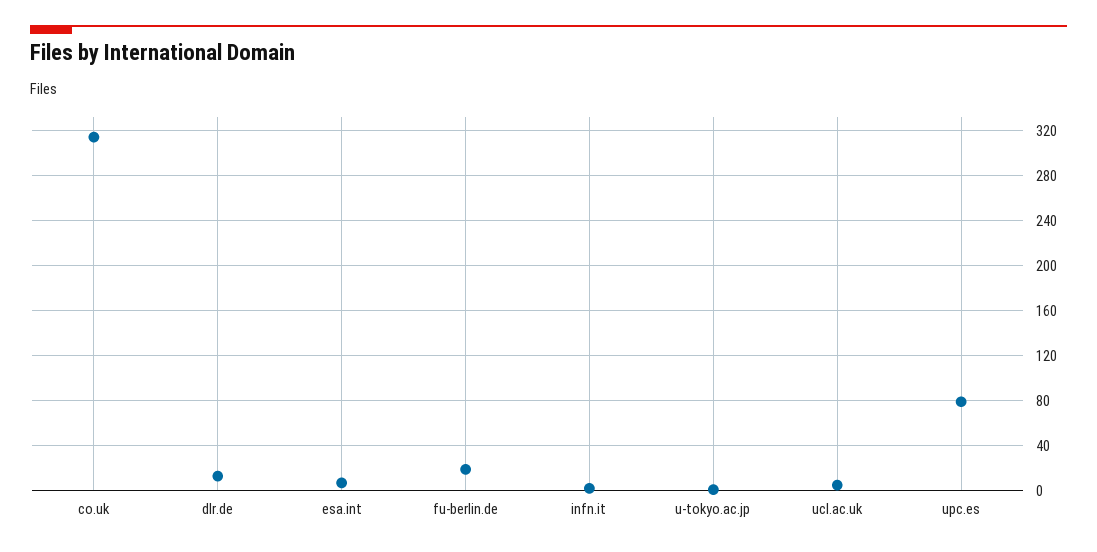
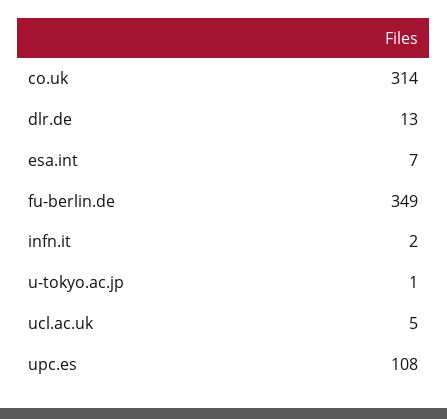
  {
    "co.uk": 314,
    "dlr.de": 13,
    "esa.int": 7,
-   "fu-berlin.de": 20,
+   "fu-berlin.de": 349,
    "infn.it": 2,
    "u-tokyo.ac.jp": 1,
    "ucl.ac.uk": 5,
-   "upc.es": 80
+   "upc.es": 108
  }

